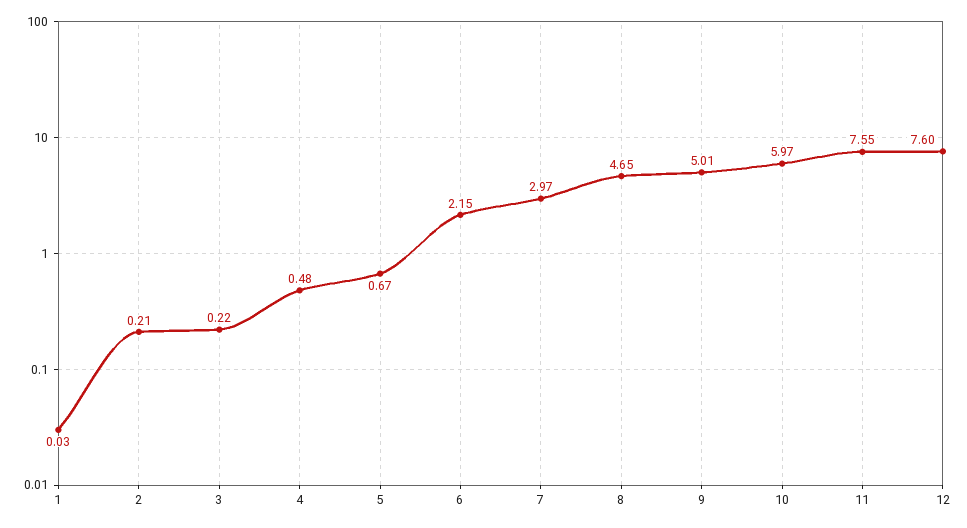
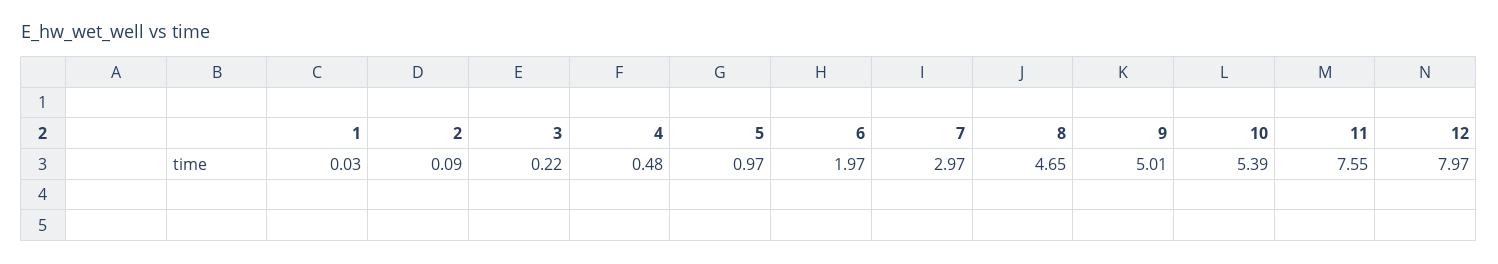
  {
    "1": 0.03,
-   "2": 0.21,
+   "2": 0.09,
    "3": 0.22,
    "4": 0.48,
-   "5": 0.67,
+   "5": 0.97,
-   "6": 2.15,
+   "6": 1.97,
    "7": 2.97,
    "8": 4.65,
    "9": 5.01,
-   "10": 5.97,
+   "10": 5.39,
    "11": 7.55,
-   "12": 7.6
+   "12": 7.97
  }

